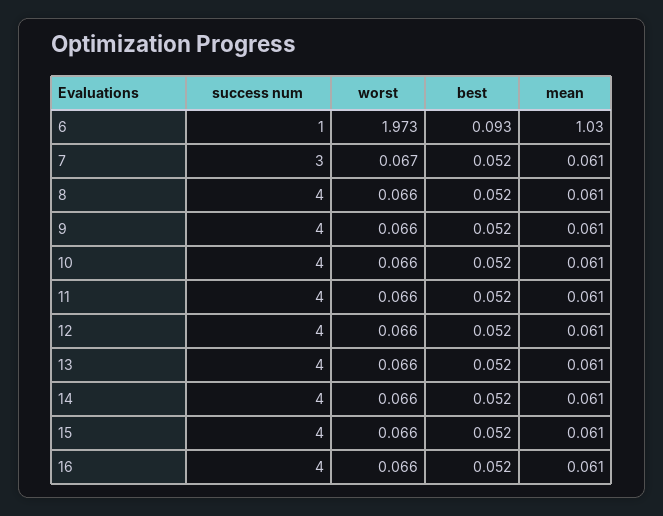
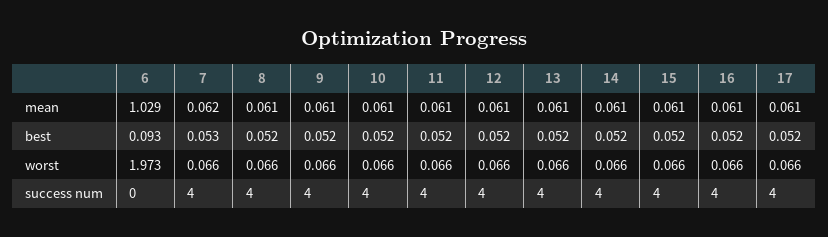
  {
    "success num": {
-     "6": 1,
+     "6": 0,
-     "7": 3,
+     "7": 4,
      "8": 4,
      "9": 4,
      "10": 4,
      "11": 4,
      "12": 4,
      "13": 4,
      "14": 4,
      "15": 4,
-     "16": 4
+     "16": 4,
+     "17": 4
    },
    "worst": {
      "6": 1.973,
-     "7": 0.067,
+     "7": 0.066,
      "8": 0.066,
      "9": 0.066,
      "10": 0.066,
      "11": 0.066,
      "12": 0.066,
      "13": 0.066,
      "14": 0.066,
      "15": 0.066,
-     "16": 0.066
+     "16": 0.066,
+     "17": 0.066
    },
    "best": {
      "6": 0.093,
-     "7": 0.052,
+     "7": 0.053,
      "8": 0.052,
      "9": 0.052,
      "10": 0.052,
      "11": 0.052,
      "12": 0.052,
      "13": 0.052,
      "14": 0.052,
      "15": 0.052,
-     "16": 0.052
+     "16": 0.052,
+     "17": 0.052
    },
    "mean": {
-     "6": 1.03,
+     "6": 1.029,
-     "7": 0.061,
+     "7": 0.062,
      "8": 0.061,
      "9": 0.061,
      "10": 0.061,
      "11": 0.061,
      "12": 0.061,
      "13": 0.061,
      "14": 0.061,
      "15": 0.061,
-     "16": 0.061
+     "16": 0.061,
+     "17": 0.061
    }
  }

